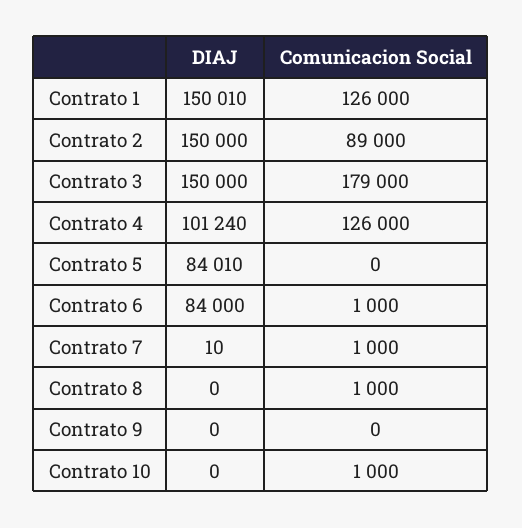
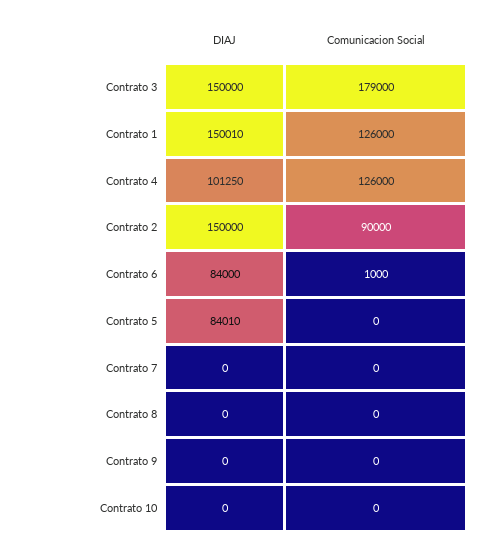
  {
    "DIAJ": {
      "Contrato 1": 150010,
      "Contrato 2": 150000,
      "Contrato 3": 150000,
-     "Contrato 4": 101240,
+     "Contrato 4": 101250,
      "Contrato 5": 84010,
      "Contrato 6": 84000,
-     "Contrato 7": 10,
+     "Contrato 7": 0,
      "Contrato 8": 0,
      "Contrato 9": 0,
      "Contrato 10": 0
    },
    "Comunicacion Social": {
      "Contrato 1": 126000,
-     "Contrato 2": 89000,
+     "Contrato 2": 90000,
      "Contrato 3": 179000,
      "Contrato 4": 126000,
      "Contrato 5": 0,
      "Contrato 6": 1000,
-     "Contrato 7": 1000,
+     "Contrato 7": 0,
-     "Contrato 8": 1000,
+     "Contrato 8": 0,
      "Contrato 9": 0,
-     "Contrato 10": 1000
+     "Contrato 10": 0
    }
  }

